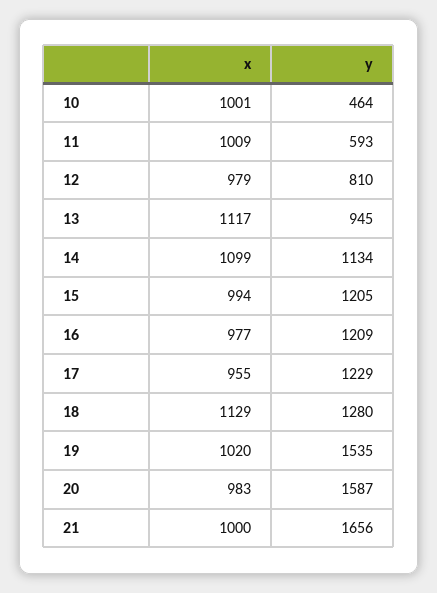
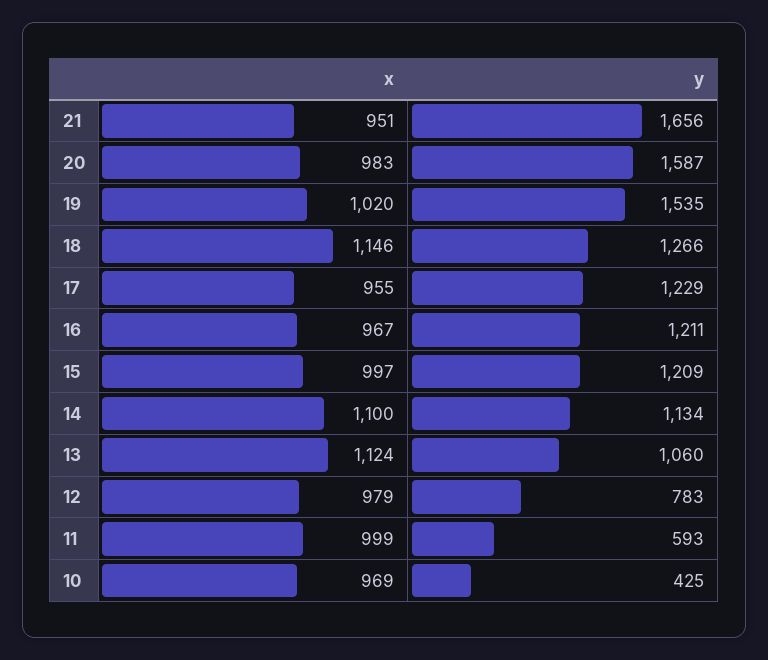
  {
    "x": {
-     "10": 1001,
+     "10": 969,
-     "11": 1009,
+     "11": 999,
      "12": 979,
-     "13": 1117,
+     "13": 1124,
-     "14": 1099,
+     "14": 1100,
-     "15": 994,
+     "15": 997,
-     "16": 977,
+     "16": 967,
      "17": 955,
-     "18": 1129,
+     "18": 1146,
      "19": 1020,
      "20": 983,
-     "21": 1000
+     "21": 951
    },
    "y": {
-     "10": 464,
+     "10": 425,
      "11": 593,
-     "12": 810,
+     "12": 783,
-     "13": 945,
+     "13": 1060,
      "14": 1134,
-     "15": 1205,
+     "15": 1209,
-     "16": 1209,
+     "16": 1211,
      "17": 1229,
-     "18": 1280,
+     "18": 1266,
      "19": 1535,
      "20": 1587,
      "21": 1656
    }
  }

